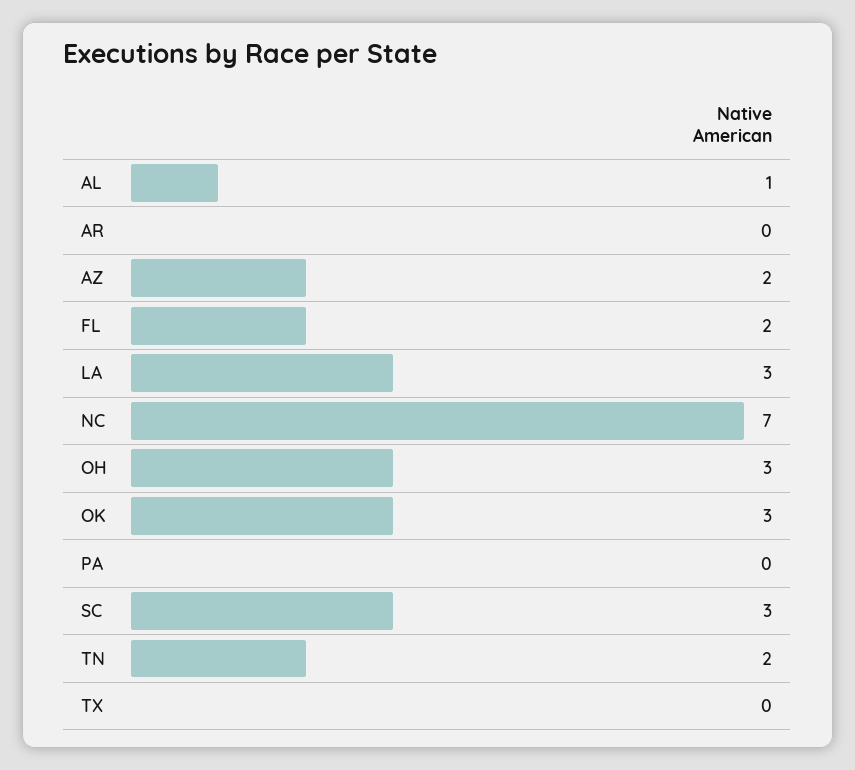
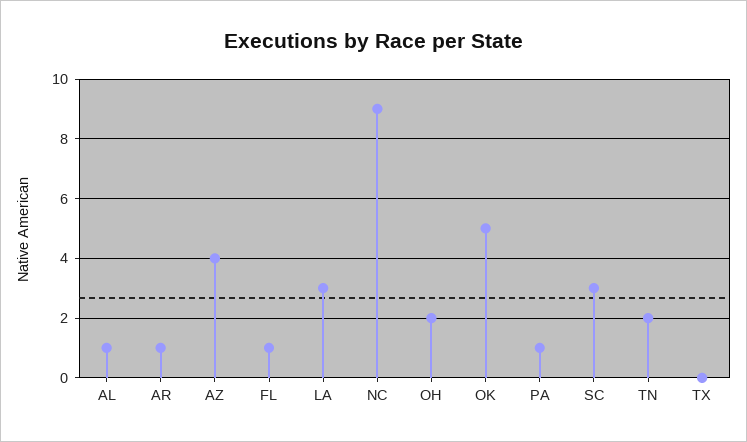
  {
    "AL": 1,
-   "AR": 0,
+   "AR": 1,
-   "AZ": 2,
+   "AZ": 4,
-   "FL": 2,
+   "FL": 1,
    "LA": 3,
-   "NC": 7,
+   "NC": 9,
-   "OH": 3,
+   "OH": 2,
-   "OK": 3,
+   "OK": 5,
-   "PA": 0,
+   "PA": 1,
    "SC": 3,
    "TN": 2,
    "TX": 0
  }

